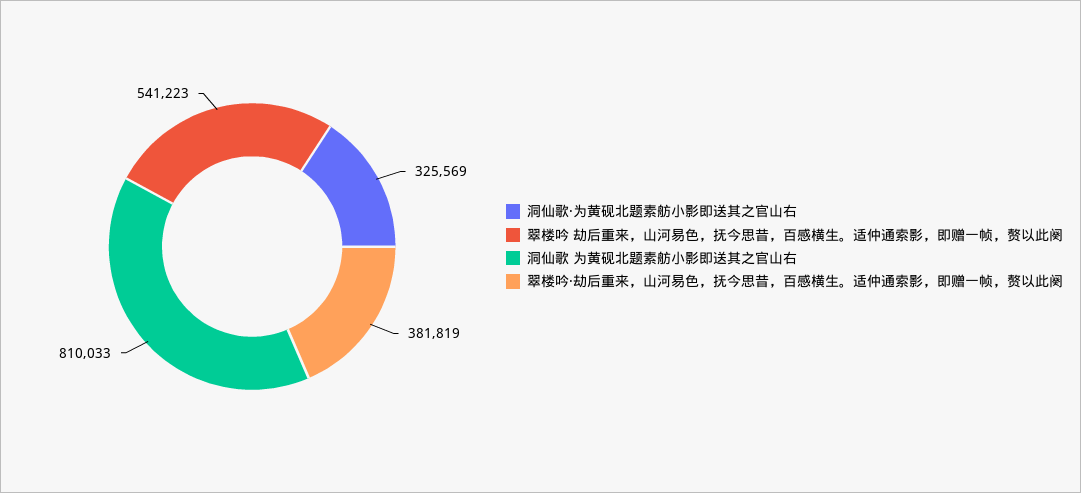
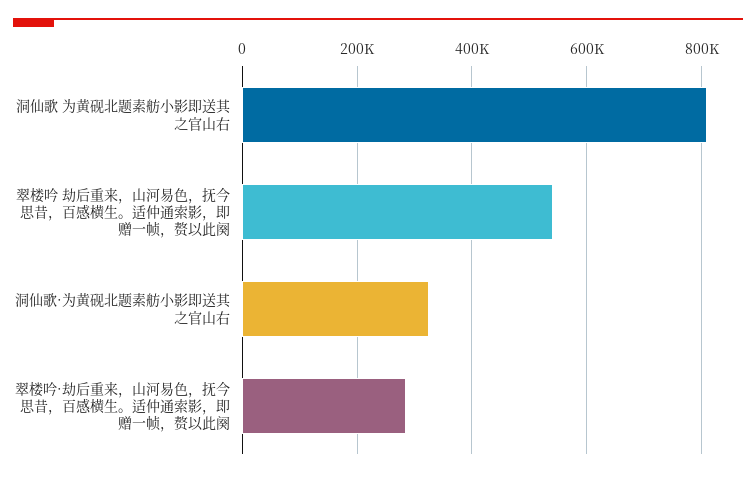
  {
    "洞仙歌·为黄砚北题素舫小影即送其之官山右": 325569,
    "翠楼吟 劫后重来，山河易色，抚今思昔，百感横生。适仲通索影，即赠一帧，赘以此阕": 541223,
    "洞仙歌 为黄砚北题素舫小影即送其之官山右": 810033,
-   "翠楼吟·劫后重来，山河易色，抚今思昔，百感横生。适仲通索影，即赠一帧，赘以此阕": 381819
+   "翠楼吟·劫后重来，山河易色，抚今思昔，百感横生。适仲通索影，即赠一帧，赘以此阕": 280000
  }

